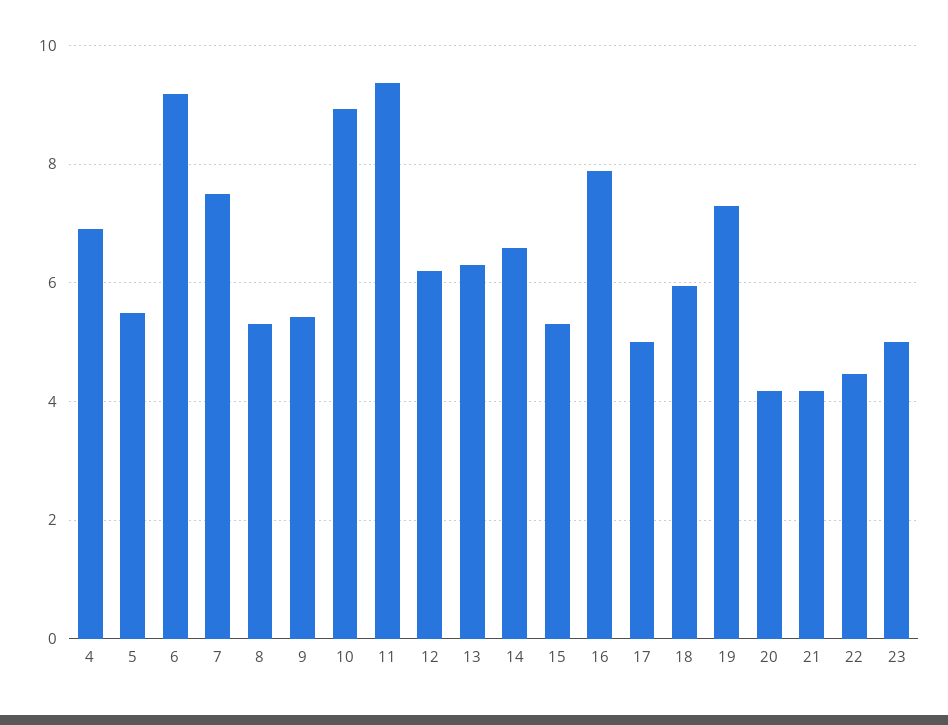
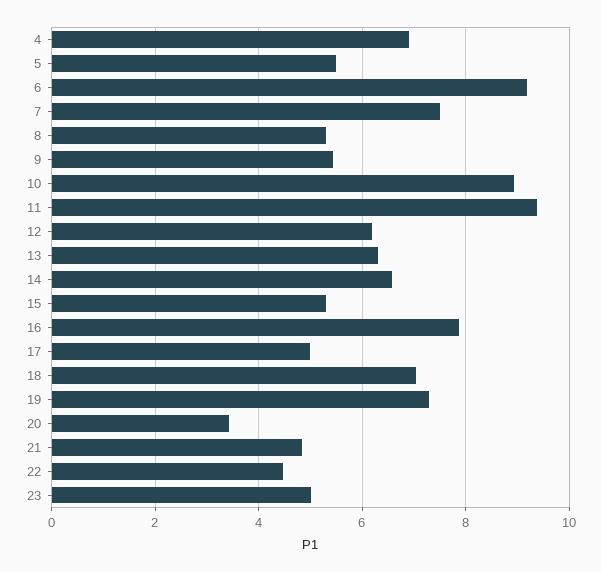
  {
    "4": 7,
    "5": 5.6,
    "6": 9.2,
    "7": 7.6,
    "8": 5.4,
    "9": 5.4,
    "10": 9,
    "11": 9.4,
    "12": 6.2,
    "13": 6.4,
    "14": 6.6,
    "15": 5.4,
    "16": 7.8,
    "17": 5,
-   "18": 6,
+   "18": 7,
    "19": 7.4,
-   "20": 4.2,
+   "20": 3.4,
-   "21": 4.2,
+   "21": 4.8,
    "22": 4.4,
    "23": 5
  }

